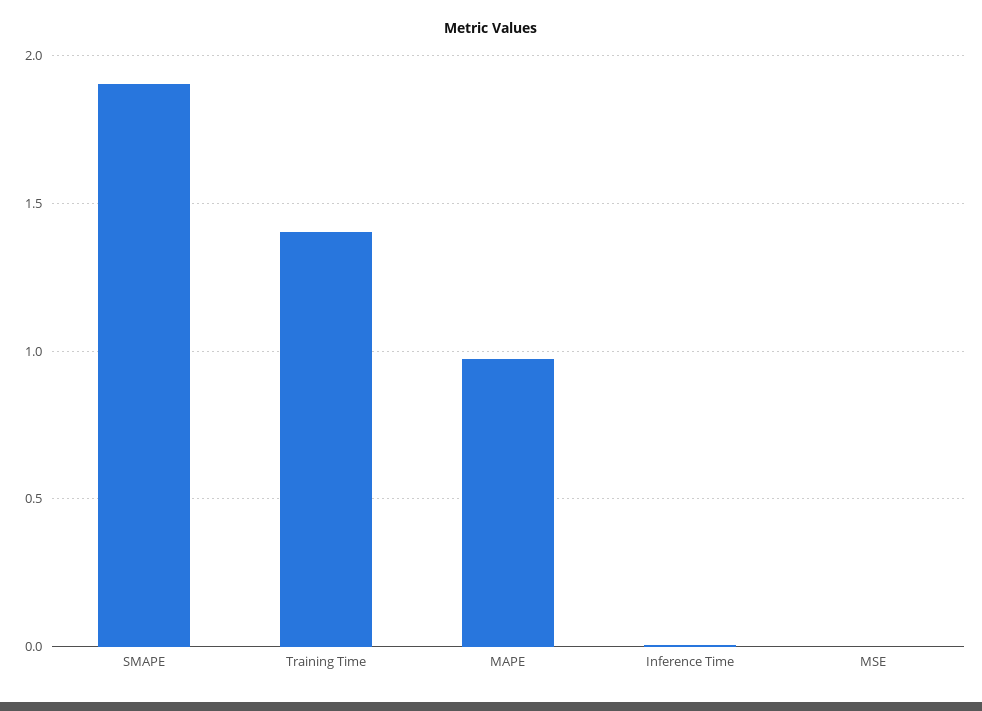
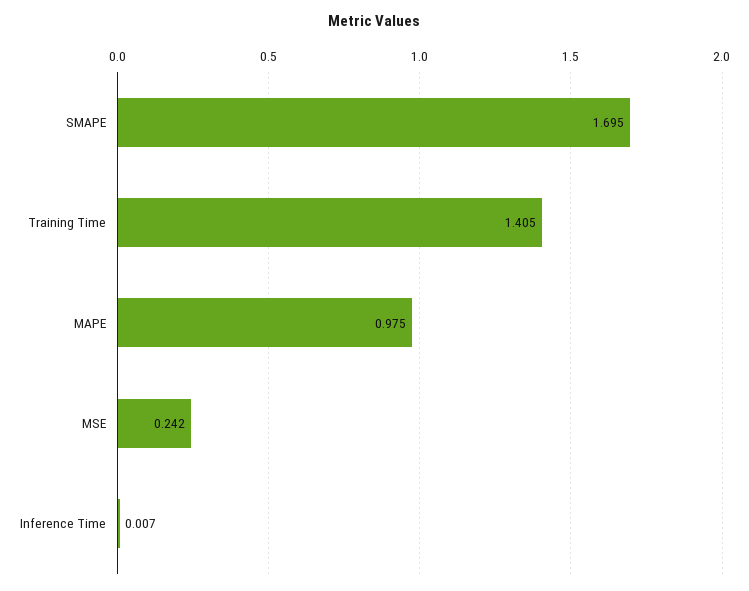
  {
-   "SMAPE": 1.9,
+   "SMAPE": 1.695,
    "Training Time": 1.405,
    "MAPE": 0.975,
    "Inference Time": 0.007,
-   "MSE": 0
+   "MSE": 0.242
  }

